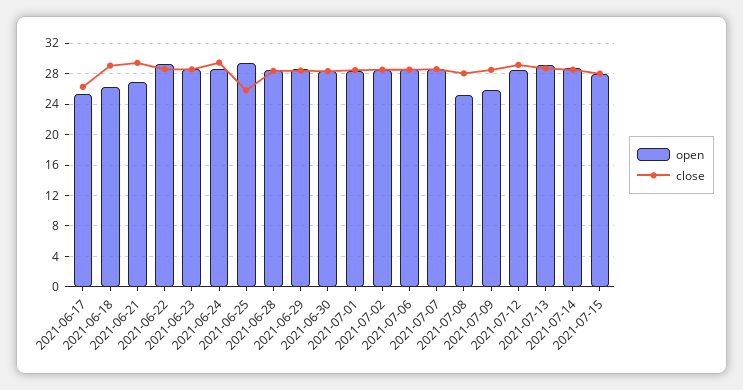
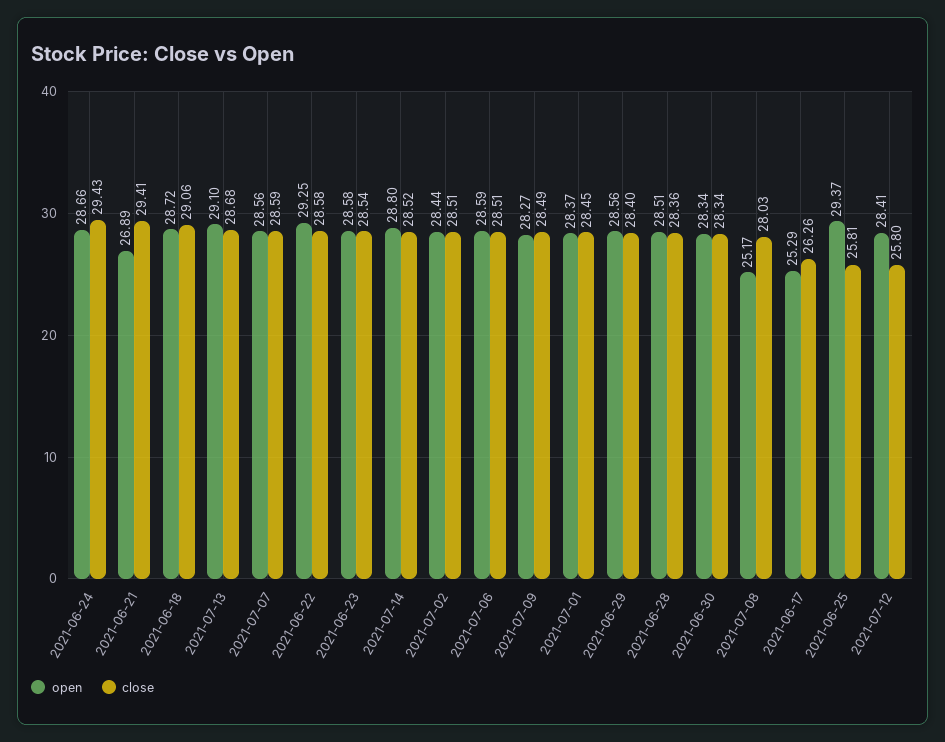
  {
    "open": {
      "2021-06-17": 25.29,
-     "2021-06-18": 26,
+     "2021-06-18": 28.72,
      "2021-06-21": 26.89,
      "2021-06-22": 29.25,
      "2021-06-23": 28.58,
      "2021-06-24": 28.66,
      "2021-06-25": 29.37,
      "2021-06-28": 28.51,
      "2021-06-29": 28.56,
      "2021-06-30": 28.34,
      "2021-07-01": 28.37,
      "2021-07-02": 28.44,
      "2021-07-06": 28.59,
      "2021-07-07": 28.56,
      "2021-07-08": 25.17,
-     "2021-07-09": 26,
+     "2021-07-09": 28.27,
      "2021-07-12": 28.41,
      "2021-07-13": 29.1,
-     "2021-07-14": 28.8,
+     "2021-07-14": 28.8
-     "2021-07-15": 28
    },
    "close": {
      "2021-06-17": 26.26,
      "2021-06-18": 29.06,
      "2021-06-21": 29.41,
      "2021-06-22": 28.58,
      "2021-06-23": 28.54,
      "2021-06-24": 29.43,
      "2021-06-25": 25.81,
      "2021-06-28": 28.36,
      "2021-06-29": 28.4,
      "2021-06-30": 28.34,
      "2021-07-01": 28.45,
      "2021-07-02": 28.51,
      "2021-07-06": 28.51,
      "2021-07-07": 28.59,
      "2021-07-08": 28.03,
      "2021-07-09": 28.49,
-     "2021-07-12": 29,
+     "2021-07-12": 25.8,
      "2021-07-13": 28.68,
-     "2021-07-14": 28.52,
+     "2021-07-14": 28.52
-     "2021-07-15": 28
    }
  }

